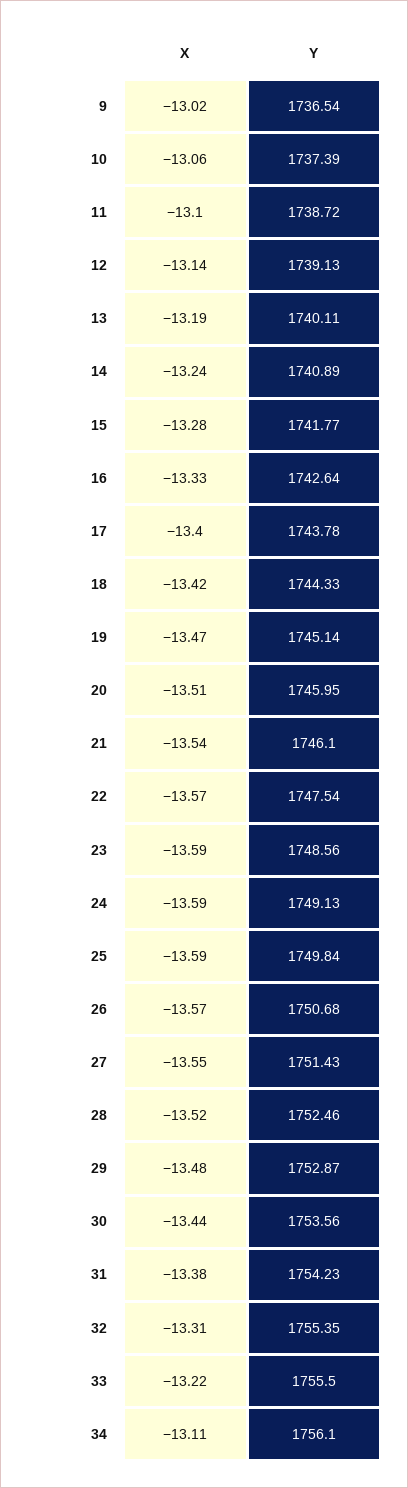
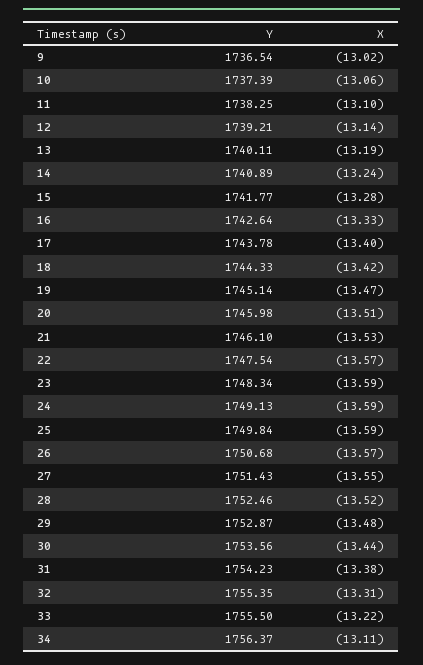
  {
    "X": {
      "9": -13.02,
      "10": -13.06,
      "11": -13.1,
      "12": -13.14,
      "13": -13.19,
      "14": -13.24,
      "15": -13.28,
      "16": -13.33,
      "17": -13.4,
      "18": -13.42,
      "19": -13.47,
      "20": -13.51,
-     "21": -13.54,
+     "21": -13.53,
      "22": -13.57,
      "23": -13.59,
      "24": -13.59,
      "25": -13.59,
      "26": -13.57,
      "27": -13.55,
      "28": -13.52,
      "29": -13.48,
      "30": -13.44,
      "31": -13.38,
      "32": -13.31,
      "33": -13.22,
      "34": -13.11
    },
    "Y": {
      "9": 1736.54,
      "10": 1737.39,
-     "11": 1738.72,
+     "11": 1738.25,
-     "12": 1739.13,
+     "12": 1739.21,
      "13": 1740.11,
      "14": 1740.89,
      "15": 1741.77,
      "16": 1742.64,
      "17": 1743.78,
      "18": 1744.33,
      "19": 1745.14,
-     "20": 1745.95,
+     "20": 1745.98,
      "21": 1746.1,
      "22": 1747.54,
-     "23": 1748.56,
+     "23": 1748.34,
      "24": 1749.13,
      "25": 1749.84,
      "26": 1750.68,
      "27": 1751.43,
      "28": 1752.46,
      "29": 1752.87,
      "30": 1753.56,
      "31": 1754.23,
      "32": 1755.35,
      "33": 1755.5,
-     "34": 1756.1
+     "34": 1756.37
    }
  }

